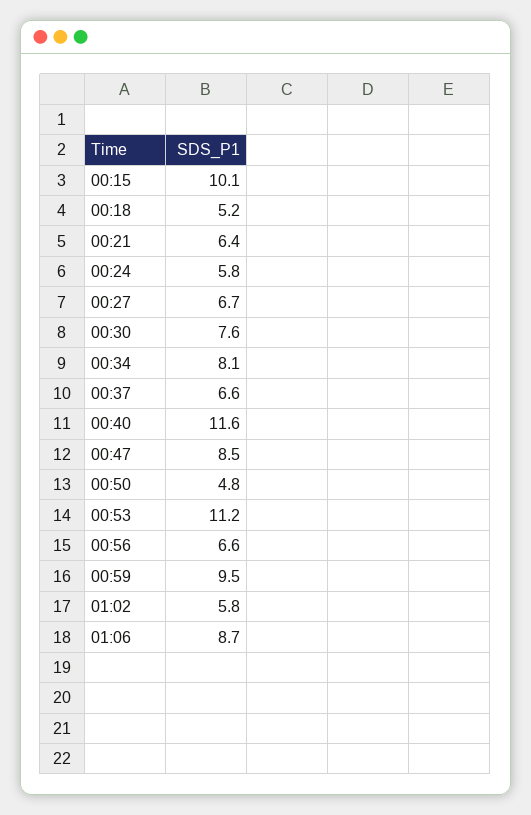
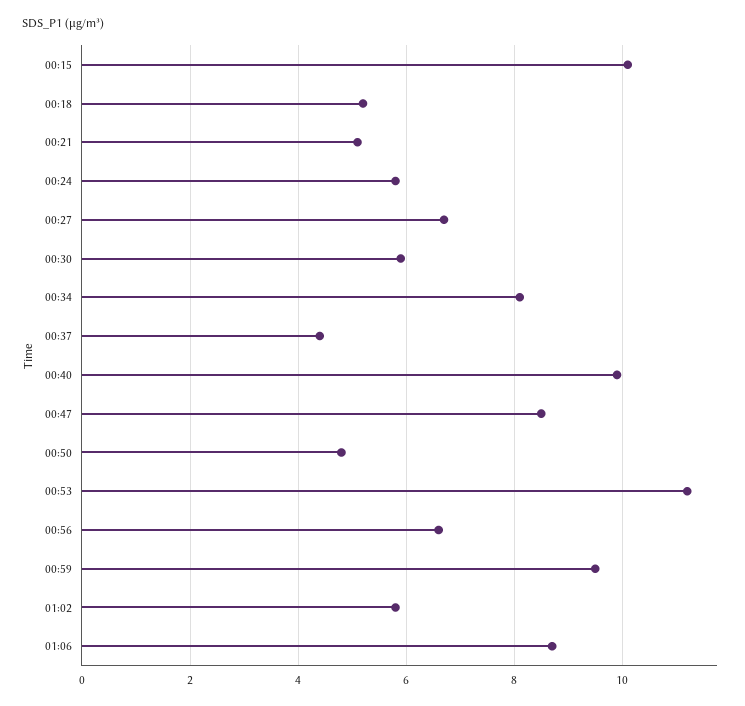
  {
    "00:15": 10.1,
    "00:18": 5.2,
-   "00:21": 6.4,
+   "00:21": 5,
    "00:24": 5.8,
    "00:27": 6.7,
-   "00:30": 7.6,
+   "00:30": 6,
    "00:34": 8.1,
-   "00:37": 6.6,
+   "00:37": 4.5,
-   "00:40": 11.6,
+   "00:40": 10,
    "00:47": 8.5,
    "00:50": 4.8,
    "00:53": 11.2,
    "00:56": 6.6,
    "00:59": 9.5,
    "01:02": 5.8,
    "01:06": 8.7
  }

